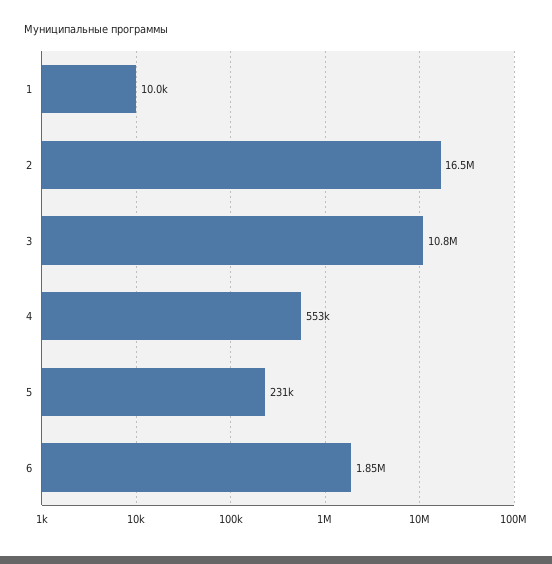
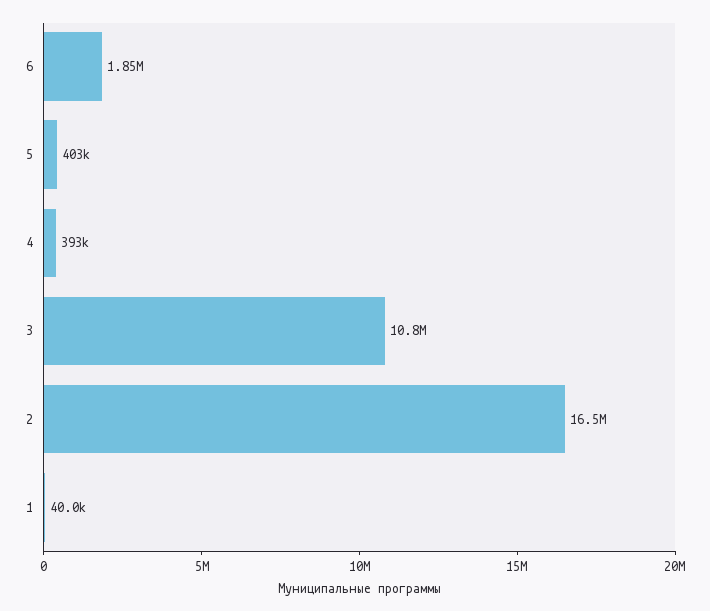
  {
-   "1": 10000,
+   "1": 40000,
    "2": 16500000,
    "3": 10800000,
-   "4": 553000,
+   "4": 393000,
-   "5": 231000,
+   "5": 403000,
    "6": 1850000
  }

